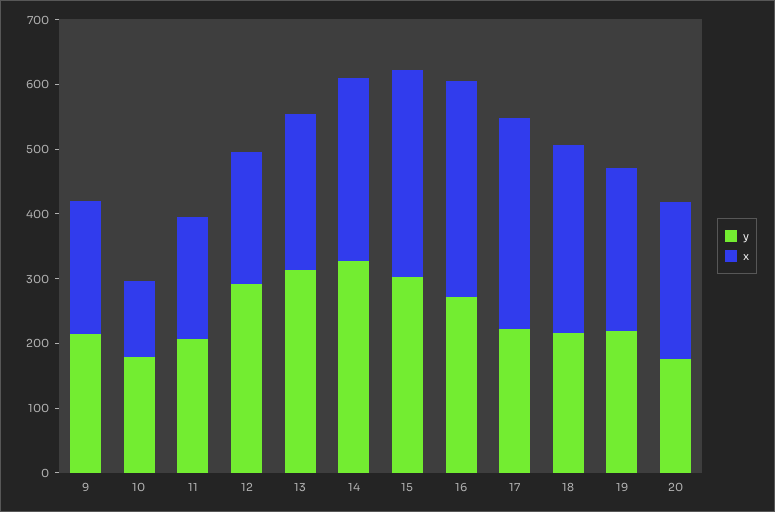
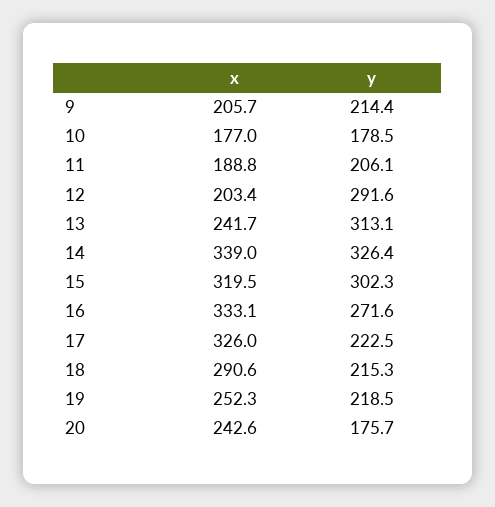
  {
    "y": {
      "9": 214.4,
      "10": 178.5,
      "11": 206.1,
      "12": 291.6,
      "13": 313.1,
      "14": 326.4,
      "15": 302.3,
      "16": 271.6,
      "17": 222.5,
      "18": 215.3,
      "19": 218.5,
      "20": 175.7
    },
    "x": {
      "9": 205.7,
-     "10": 120,
+     "10": 177,
      "11": 188.8,
      "12": 203.4,
      "13": 241.7,
-     "14": 280,
+     "14": 339,
      "15": 319.5,
      "16": 333.1,
      "17": 326,
      "18": 290.6,
      "19": 252.3,
      "20": 242.6
    }
  }

